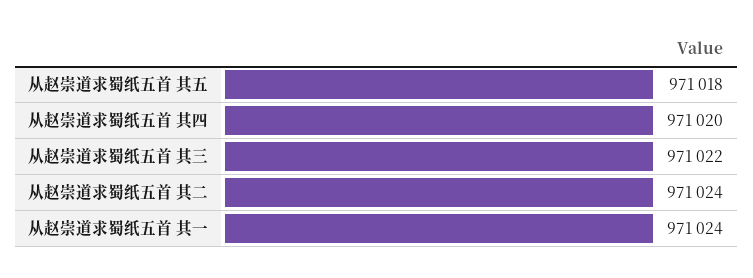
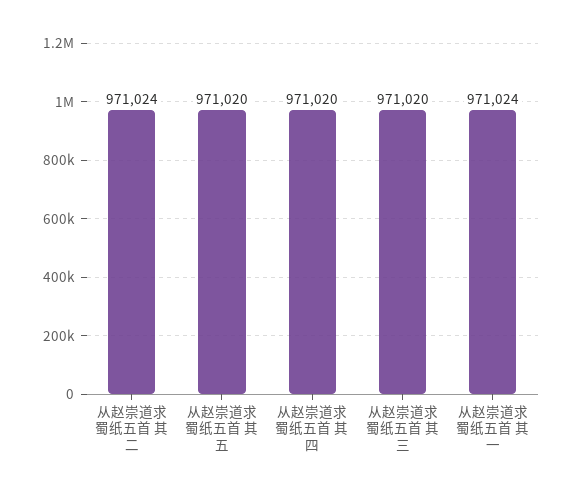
  {
-   "从赵崇道求蜀纸五首 其五": 971018,
+   "从赵崇道求蜀纸五首 其五": 971020,
    "从赵崇道求蜀纸五首 其四": 971020,
-   "从赵崇道求蜀纸五首 其三": 971022,
+   "从赵崇道求蜀纸五首 其三": 971020,
    "从赵崇道求蜀纸五首 其二": 971024,
    "从赵崇道求蜀纸五首 其一": 971024
  }

